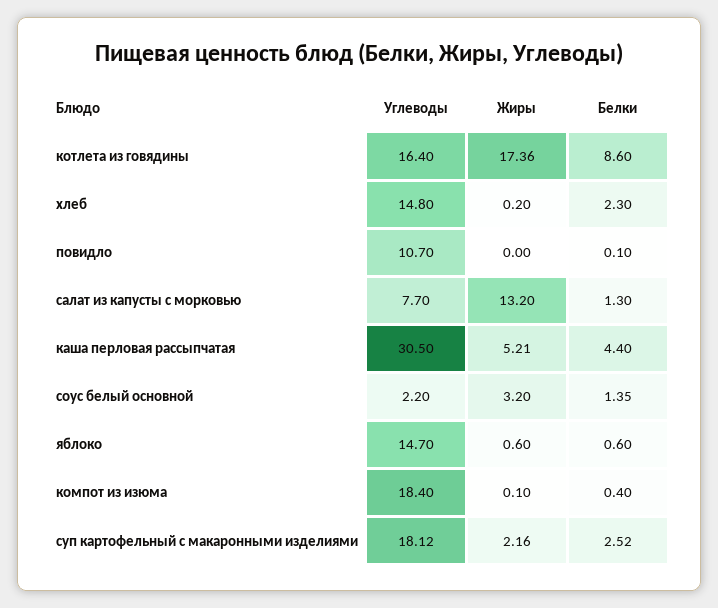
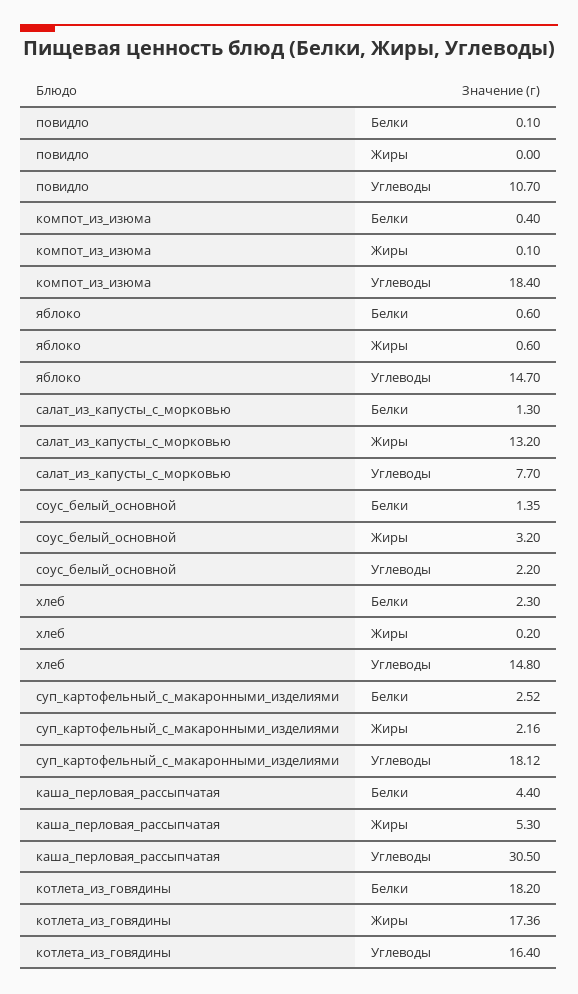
  {
    "Углеводы": {
      "котлета из говядины": 16.4,
      "хлеб": 14.8,
      "повидло": 10.7,
      "салат из капусты с морковью": 7.7,
      "каша перловая рассыпчатая": 30.5,
      "соус белый основной": 2.2,
      "яблоко": 14.7,
      "компот из изюма": 18.4,
      "суп картофельный с макаронными изделиями": 18.12
    },
    "Жиры": {
      "котлета из говядины": 17.36,
      "хлеб": 0.2,
      "повидло": 0,
      "салат из капусты с морковью": 13.2,
-     "каша перловая рассыпчатая": 5.21,
+     "каша перловая рассыпчатая": 5.3,
      "соус белый основной": 3.2,
      "яблоко": 0.6,
      "компот из изюма": 0.1,
      "суп картофельный с макаронными изделиями": 2.16
    },
    "Белки": {
-     "котлета из говядины": 8.6,
+     "котлета из говядины": 18.2,
      "хлеб": 2.3,
      "повидло": 0.1,
      "салат из капусты с морковью": 1.3,
      "каша перловая рассыпчатая": 4.4,
      "соус белый основной": 1.35,
      "яблоко": 0.6,
      "компот из изюма": 0.4,
      "суп картофельный с макаронными изделиями": 2.52
    }
  }

